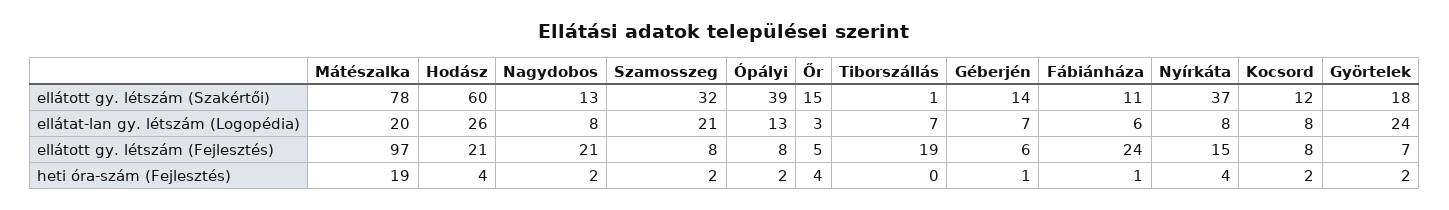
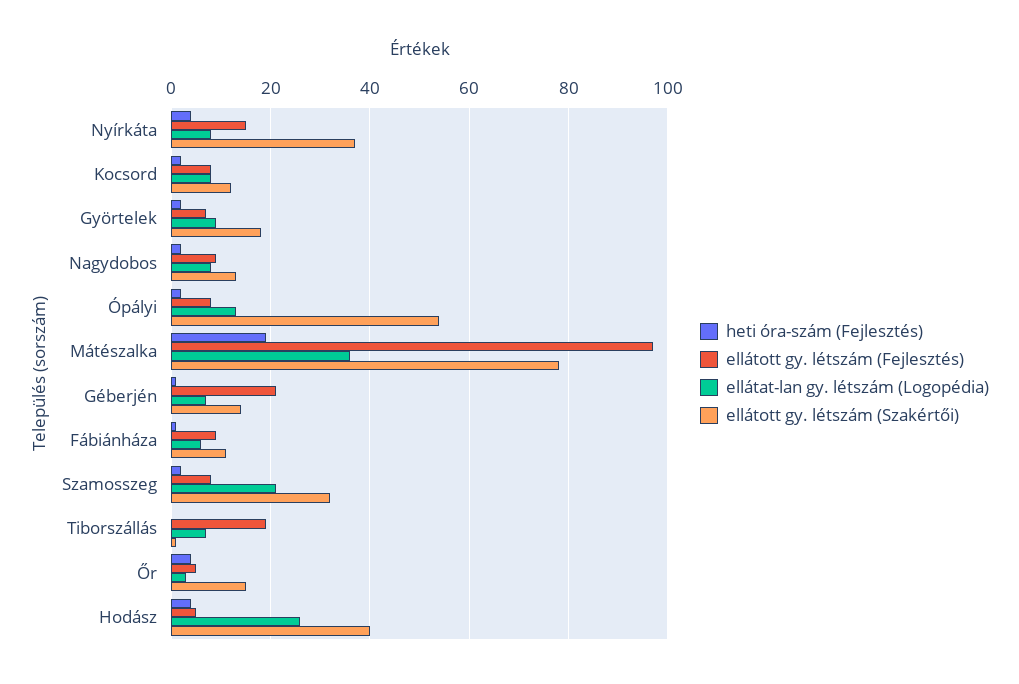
  {
    "ellátott gy. létszám (Szakértői)": {
      "Mátészalka": 78,
-     "Hodász": 60,
+     "Hodász": 40,
      "Nagydobos": 13,
      "Szamosszeg": 32,
-     "Ópályi": 39,
+     "Ópályi": 55,
      "Őr": 15,
      "Tiborszállás": 1,
      "Géberjén": 14,
      "Fábiánháza": 11,
      "Nyírkáta": 37,
      "Kocsord": 12,
      "Györtelek": 18
    },
    "ellátat-lan gy. létszám (Logopédia)": {
-     "Mátészalka": 20,
+     "Mátészalka": 35,
      "Hodász": 26,
      "Nagydobos": 8,
      "Szamosszeg": 21,
      "Ópályi": 13,
      "Őr": 3,
      "Tiborszállás": 7,
      "Géberjén": 7,
      "Fábiánháza": 6,
      "Nyírkáta": 8,
      "Kocsord": 8,
-     "Györtelek": 24
+     "Györtelek": 10
    },
    "ellátott gy. létszám (Fejlesztés)": {
      "Mátészalka": 97,
-     "Hodász": 21,
+     "Hodász": 5,
-     "Nagydobos": 21,
+     "Nagydobos": 10,
      "Szamosszeg": 8,
      "Ópályi": 8,
      "Őr": 5,
      "Tiborszállás": 19,
-     "Géberjén": 6,
+     "Géberjén": 20,
-     "Fábiánháza": 24,
+     "Fábiánháza": 10,
      "Nyírkáta": 15,
      "Kocsord": 8,
      "Györtelek": 7
    },
    "heti óra-szám (Fejlesztés)": {
      "Mátészalka": 19,
      "Hodász": 4,
      "Nagydobos": 2,
      "Szamosszeg": 2,
      "Ópályi": 2,
      "Őr": 4,
      "Tiborszállás": 0,
      "Géberjén": 1,
      "Fábiánháza": 1,
      "Nyírkáta": 4,
      "Kocsord": 2,
      "Györtelek": 2
    }
  }

